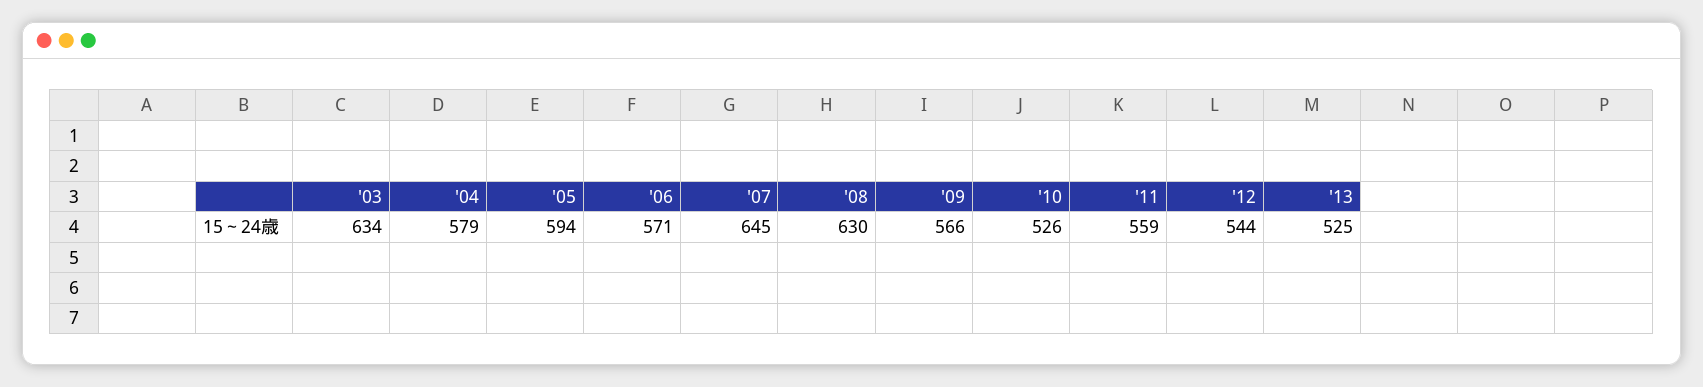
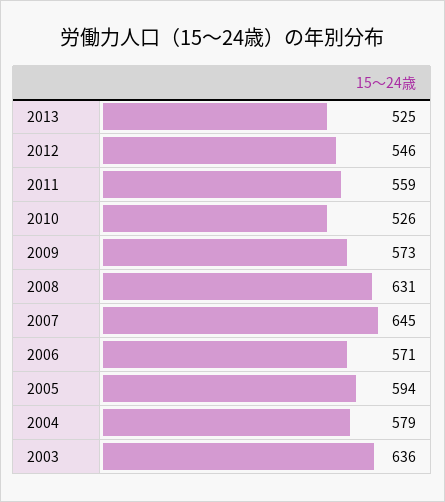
  {
-   "'03": 634,
+   "'03": 636,
    "'04": 579,
    "'05": 594,
    "'06": 571,
    "'07": 645,
-   "'08": 630,
+   "'08": 631,
-   "'09": 566,
+   "'09": 573,
    "'10": 526,
    "'11": 559,
-   "'12": 544,
+   "'12": 546,
    "'13": 525
  }

